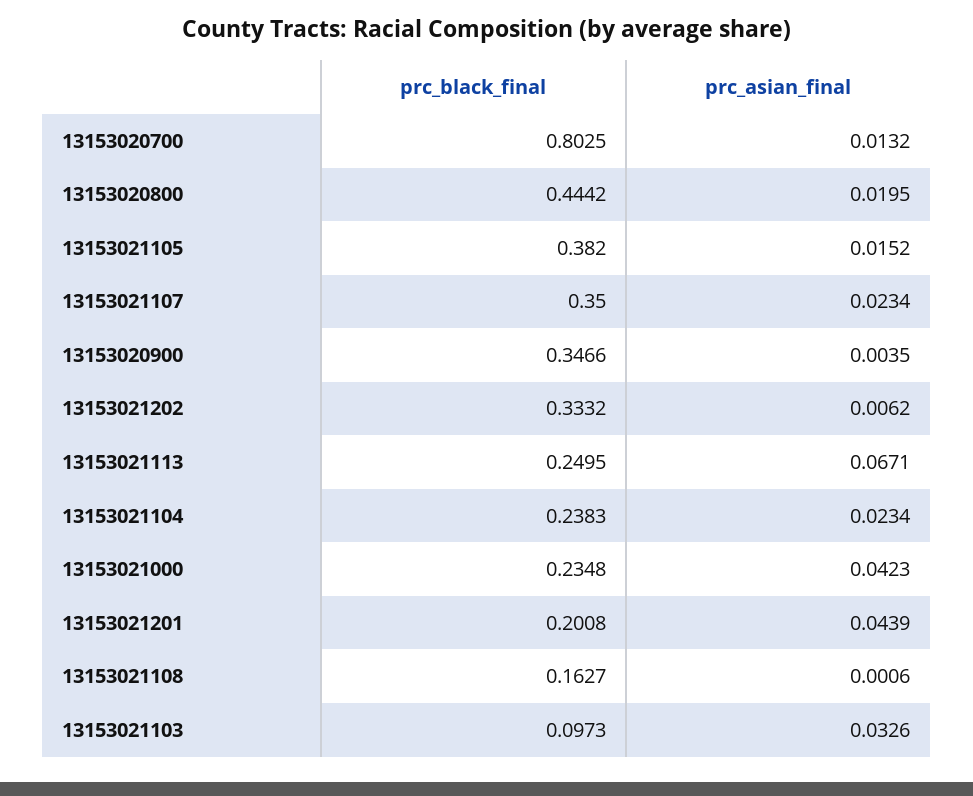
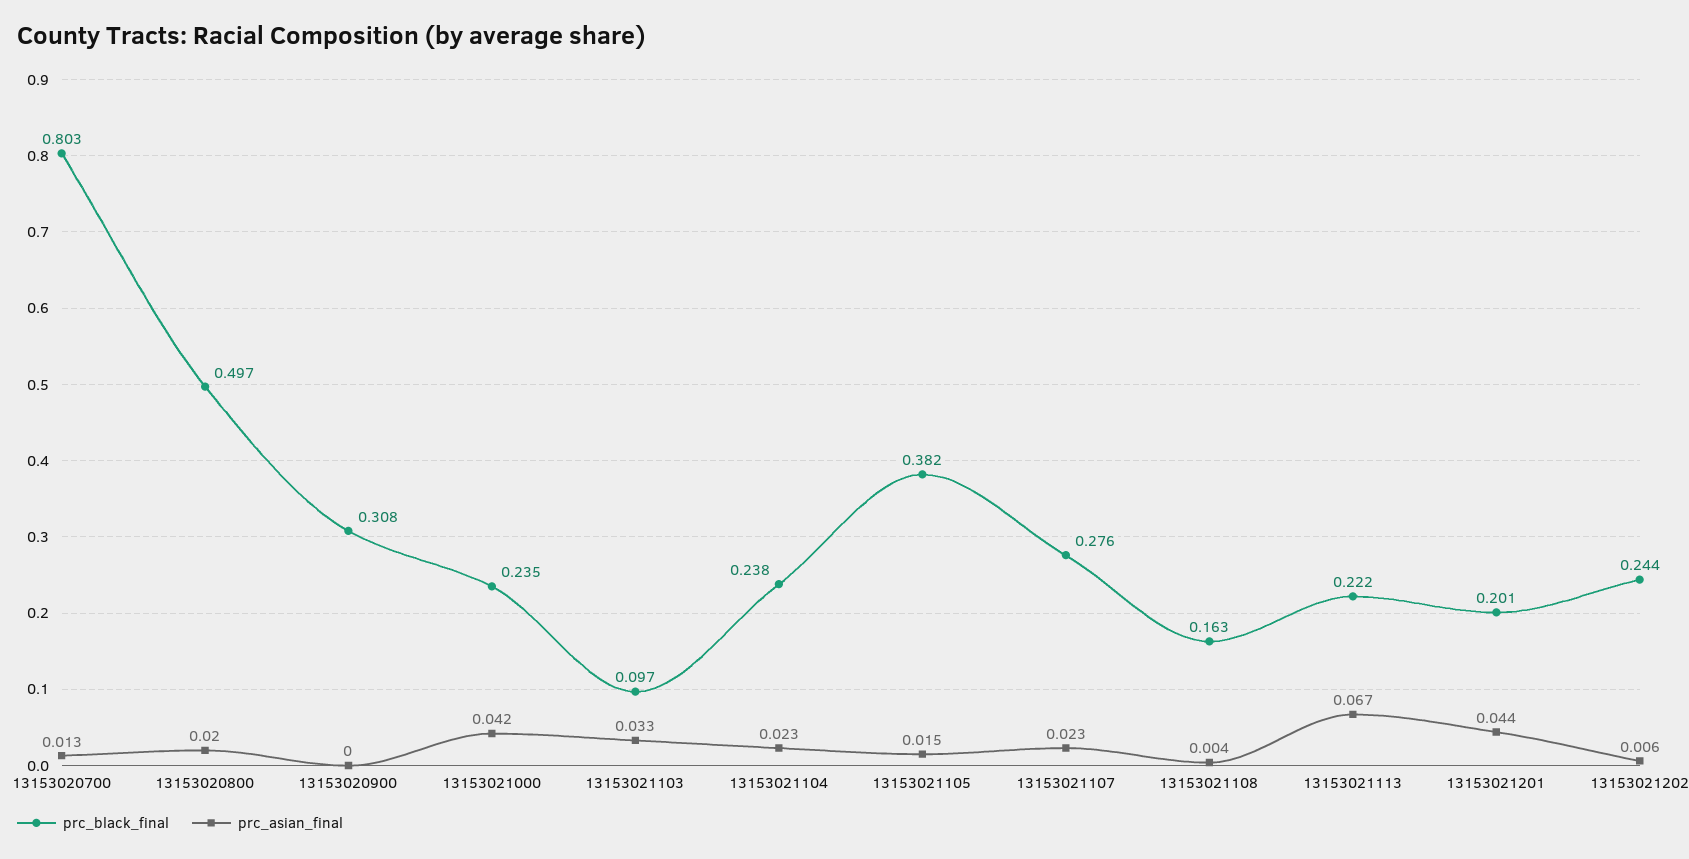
  {
    "prc_black_final": {
      "13153020700": 0.8025,
-     "13153020800": 0.4442,
+     "13153020800": 0.497,
      "13153021105": 0.382,
-     "13153021107": 0.35,
+     "13153021107": 0.276,
-     "13153020900": 0.3466,
+     "13153020900": 0.308,
-     "13153021202": 0.3332,
+     "13153021202": 0.244,
-     "13153021113": 0.2495,
+     "13153021113": 0.222,
      "13153021104": 0.2383,
      "13153021000": 0.2348,
      "13153021201": 0.2008,
      "13153021108": 0.1627,
      "13153021103": 0.0973
    },
    "prc_asian_final": {
      "13153020700": 0.0132,
      "13153020800": 0.0195,
      "13153021105": 0.0152,
      "13153021107": 0.0234,
-     "13153020900": 0.0035,
+     "13153020900": 0,
      "13153021202": 0.0062,
      "13153021113": 0.0671,
      "13153021104": 0.0234,
      "13153021000": 0.0423,
      "13153021201": 0.0439,
-     "13153021108": 0.0006,
+     "13153021108": 0.004,
      "13153021103": 0.0326
    }
  }

